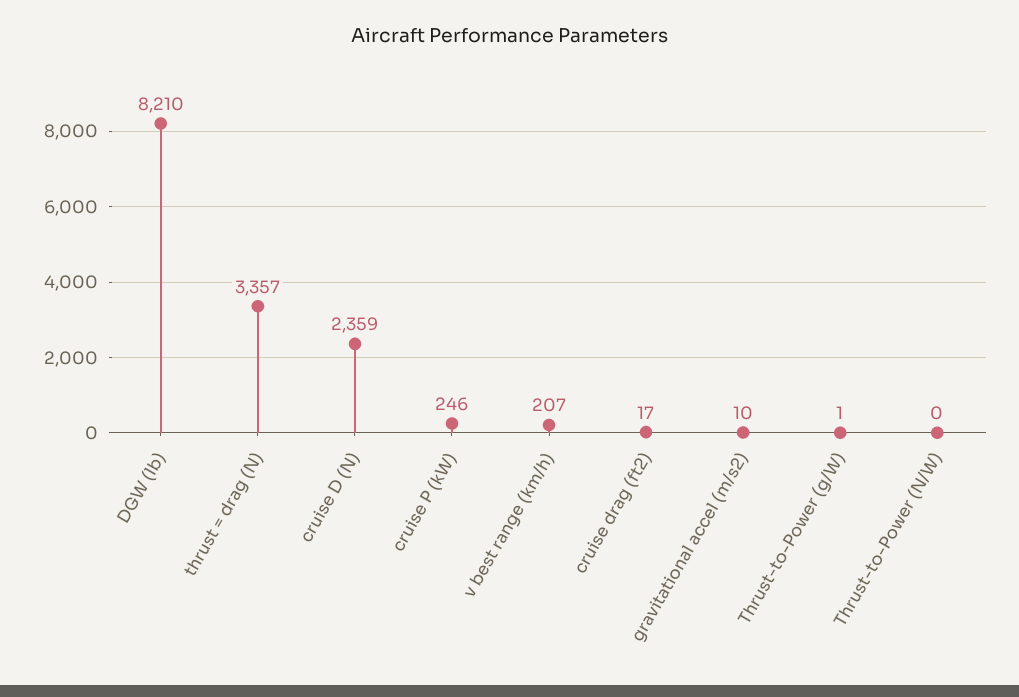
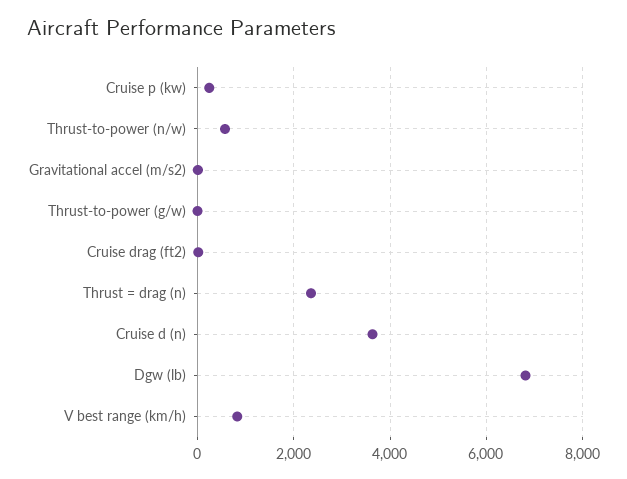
  {
-   "DGW (lb)": 8210,
+   "DGW (lb)": 6800,
-   "thrust = drag (N)": 3357,
+   "thrust = drag (N)": 2400,
-   "cruise D (N)": 2359,
+   "cruise D (N)": 3600,
    "cruise P (kW)": 246,
-   "v best range (km/h)": 207,
+   "v best range (km/h)": 800,
    "cruise drag (ft2)": 17,
    "gravitational accel (m/s2)": 10,
    "Thrust-to-Power (g/W)": 1,
-   "Thrust-to-Power (N/W)": 0
+   "Thrust-to-Power (N/W)": 600
  }

